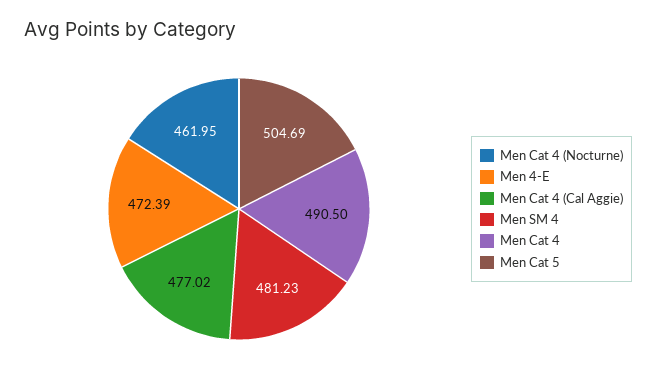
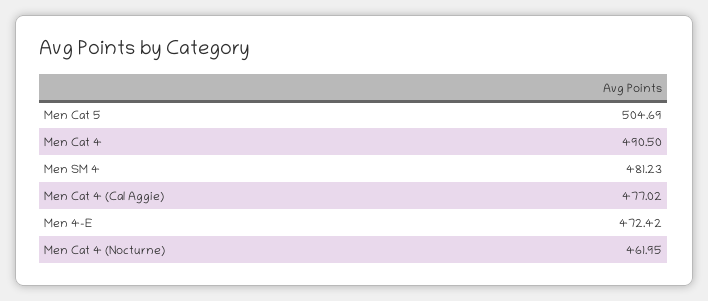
  {
    "Men Cat 4 (Nocturne)": 461.95,
-   "Men 4-E": 472.39,
+   "Men 4-E": 472.42,
    "Men Cat 4 (Cal Aggie)": 477.02,
    "Men SM 4": 481.23,
    "Men Cat 4": 490.5,
    "Men Cat 5": 504.69
  }

